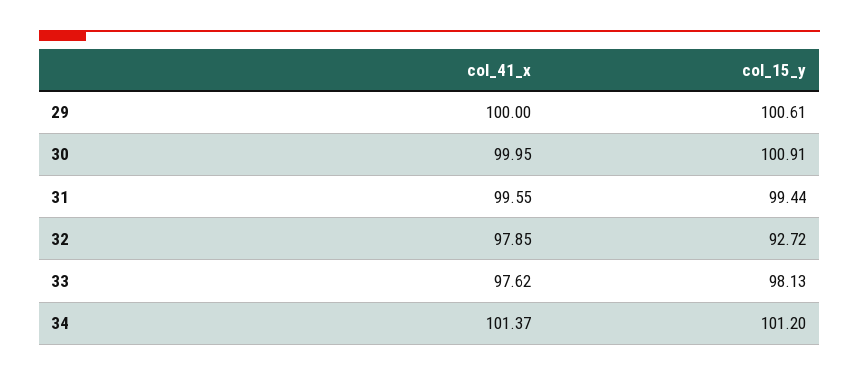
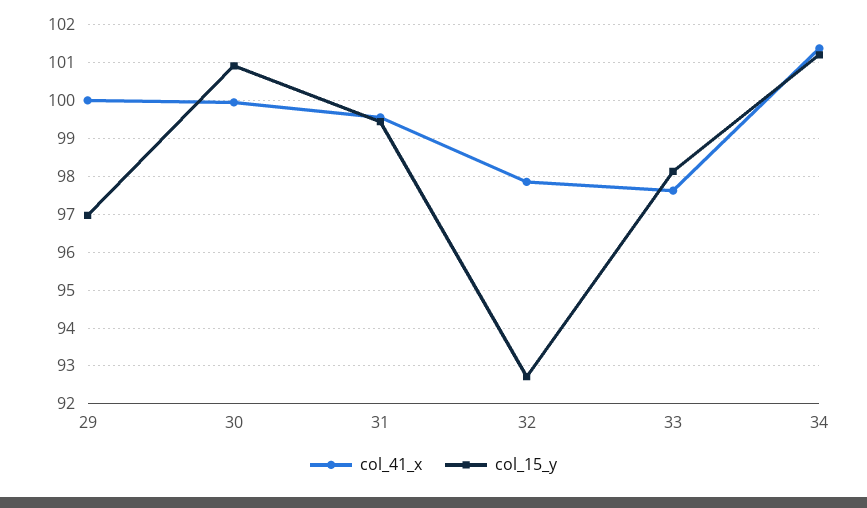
  {
    "col_41_x": {
      "29": 100,
      "30": 99.95,
      "31": 99.55,
      "32": 97.85,
      "33": 97.62,
      "34": 101.37
    },
    "col_15_y": {
-     "29": 100.61,
+     "29": 97,
      "30": 100.91,
      "31": 99.44,
      "32": 92.72,
      "33": 98.13,
      "34": 101.2
    }
  }

